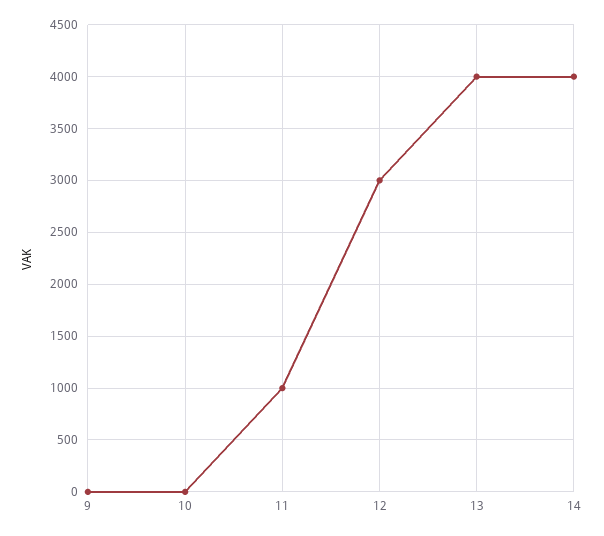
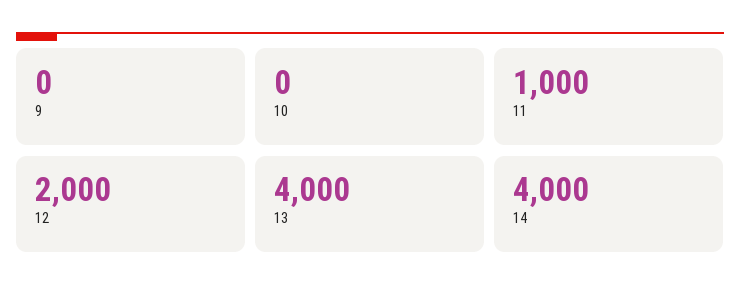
  {
    "9": 0,
    "10": 0,
    "11": 1000,
-   "12": 3000,
+   "12": 2000,
    "13": 4000,
    "14": 4000
  }

